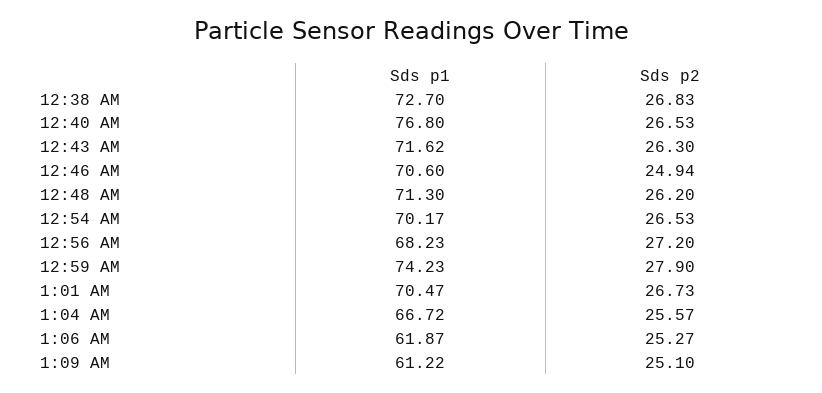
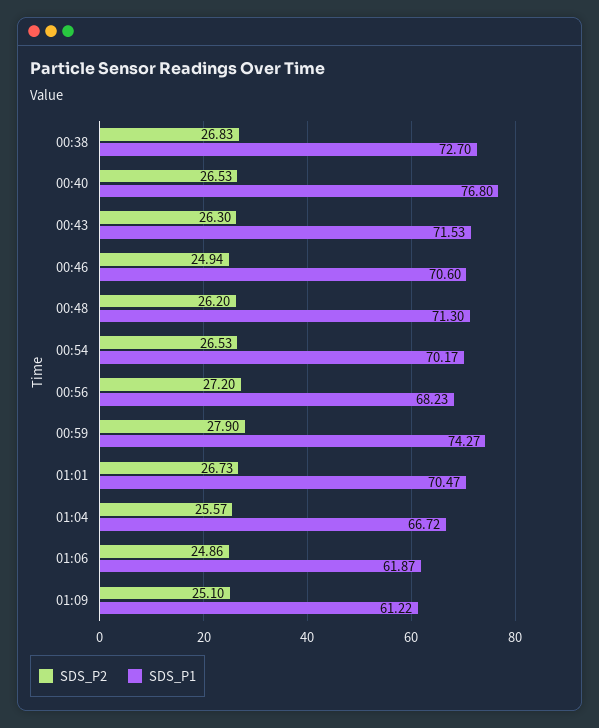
  {
    "Sds p1": {
      "12:38 AM": 72.7,
      "12:40 AM": 76.8,
-     "12:43 AM": 71.62,
+     "12:43 AM": 71.53,
      "12:46 AM": 70.6,
      "12:48 AM": 71.3,
      "12:54 AM": 70.17,
      "12:56 AM": 68.23,
-     "12:59 AM": 74.23,
+     "12:59 AM": 74.27,
      "1:01 AM": 70.47,
      "1:04 AM": 66.72,
      "1:06 AM": 61.87,
      "1:09 AM": 61.22
    },
    "Sds p2": {
      "12:38 AM": 26.83,
      "12:40 AM": 26.53,
      "12:43 AM": 26.3,
      "12:46 AM": 24.94,
      "12:48 AM": 26.2,
      "12:54 AM": 26.53,
      "12:56 AM": 27.2,
      "12:59 AM": 27.9,
      "1:01 AM": 26.73,
      "1:04 AM": 25.57,
-     "1:06 AM": 25.27,
+     "1:06 AM": 24.86,
      "1:09 AM": 25.1
    }
  }

